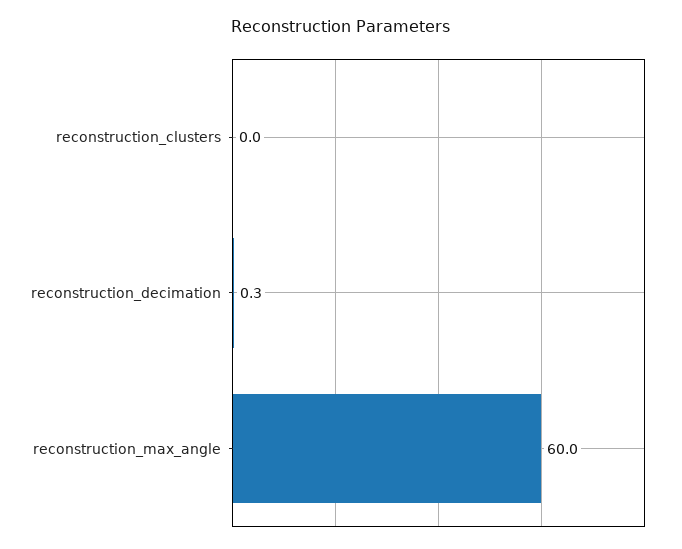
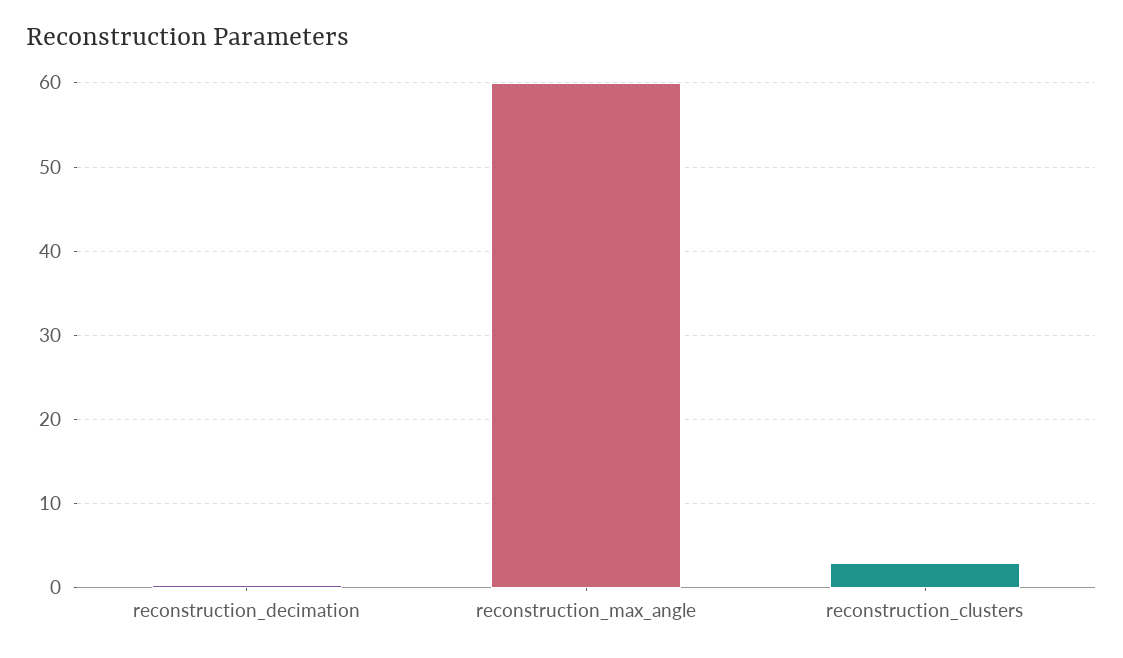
  {
-   "reconstruction_clusters": 0,
+   "reconstruction_clusters": 3,
    "reconstruction_decimation": 0.3,
    "reconstruction_max_angle": 60
  }

